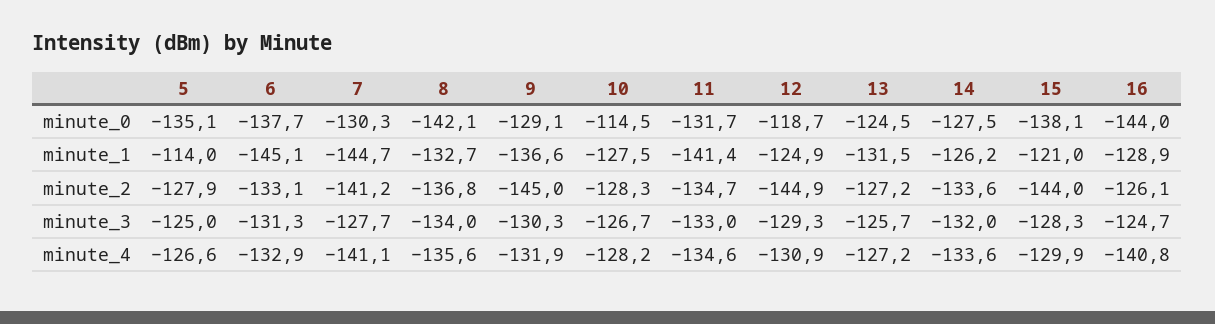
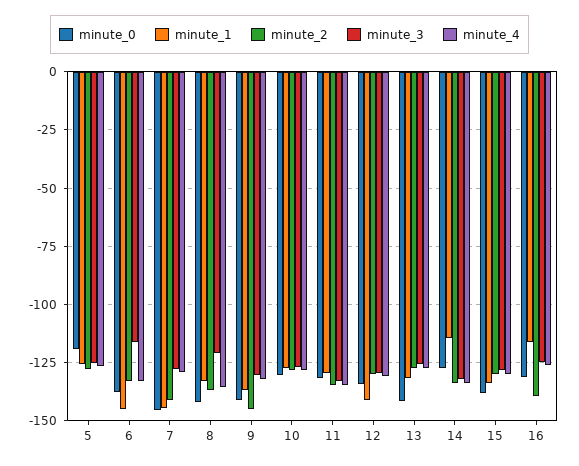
  {
    "minute_0": {
-     "5": -135.1,
+     "5": -120,
      "6": -137.7,
-     "7": -130.3,
+     "7": -145,
      "8": -142.1,
-     "9": -129.1,
+     "9": -140,
-     "10": -114.5,
+     "10": -130,
      "11": -131.7,
-     "12": -118.7,
+     "12": -135,
-     "13": -124.5,
+     "13": -140,
      "14": -127.5,
      "15": -138.1,
-     "16": -144
+     "16": -130
    },
    "minute_1": {
-     "5": -114,
+     "5": -125,
      "6": -145.1,
      "7": -144.7,
      "8": -132.7,
      "9": -136.6,
      "10": -127.5,
-     "11": -141.4,
+     "11": -130,
-     "12": -124.9,
+     "12": -140,
      "13": -131.5,
-     "14": -126.2,
+     "14": -115,
-     "15": -121,
+     "15": -135,
-     "16": -128.9
+     "16": -115
    },
    "minute_2": {
      "5": -127.9,
      "6": -133.1,
      "7": -141.2,
      "8": -136.8,
      "9": -145,
      "10": -128.3,
      "11": -134.7,
-     "12": -144.9,
+     "12": -130,
      "13": -127.2,
      "14": -133.6,
-     "15": -144,
+     "15": -130,
-     "16": -126.1
+     "16": -140
    },
    "minute_3": {
      "5": -125,
-     "6": -131.3,
+     "6": -115,
      "7": -127.7,
-     "8": -134,
+     "8": -120,
      "9": -130.3,
      "10": -126.7,
      "11": -133,
      "12": -129.3,
      "13": -125.7,
      "14": -132,
      "15": -128.3,
      "16": -124.7
    },
    "minute_4": {
      "5": -126.6,
      "6": -132.9,
-     "7": -141.1,
+     "7": -130,
      "8": -135.6,
      "9": -131.9,
      "10": -128.2,
      "11": -134.6,
      "12": -130.9,
      "13": -127.2,
      "14": -133.6,
      "15": -129.9,
-     "16": -140.8
+     "16": -125
    }
  }

